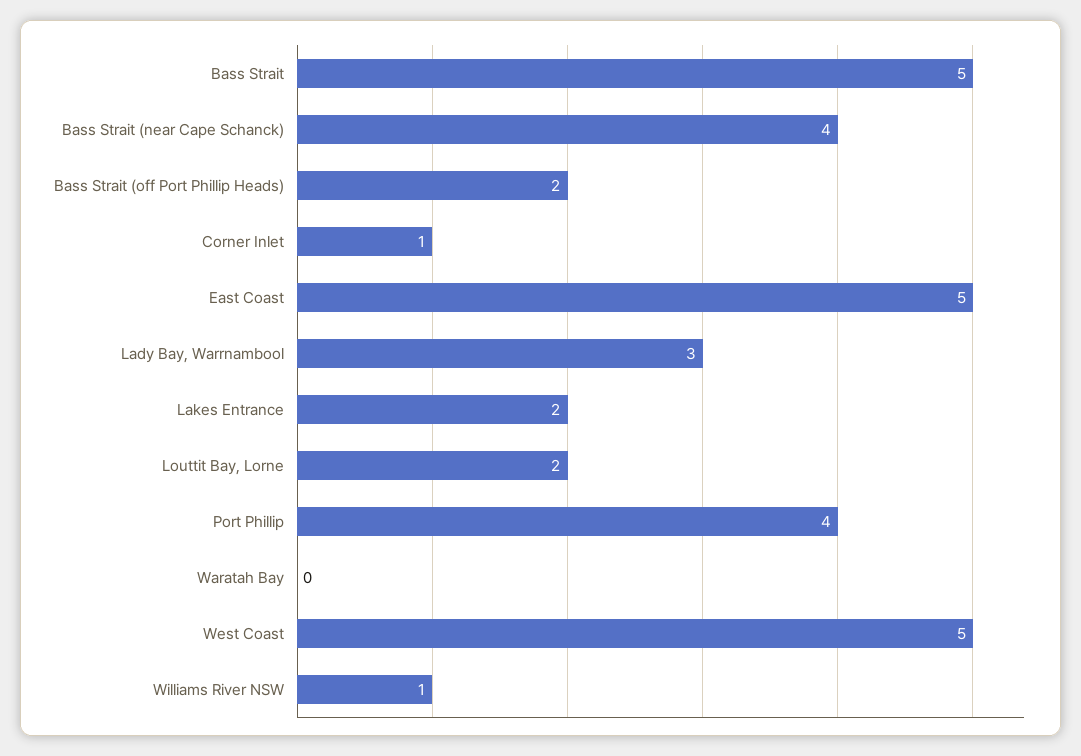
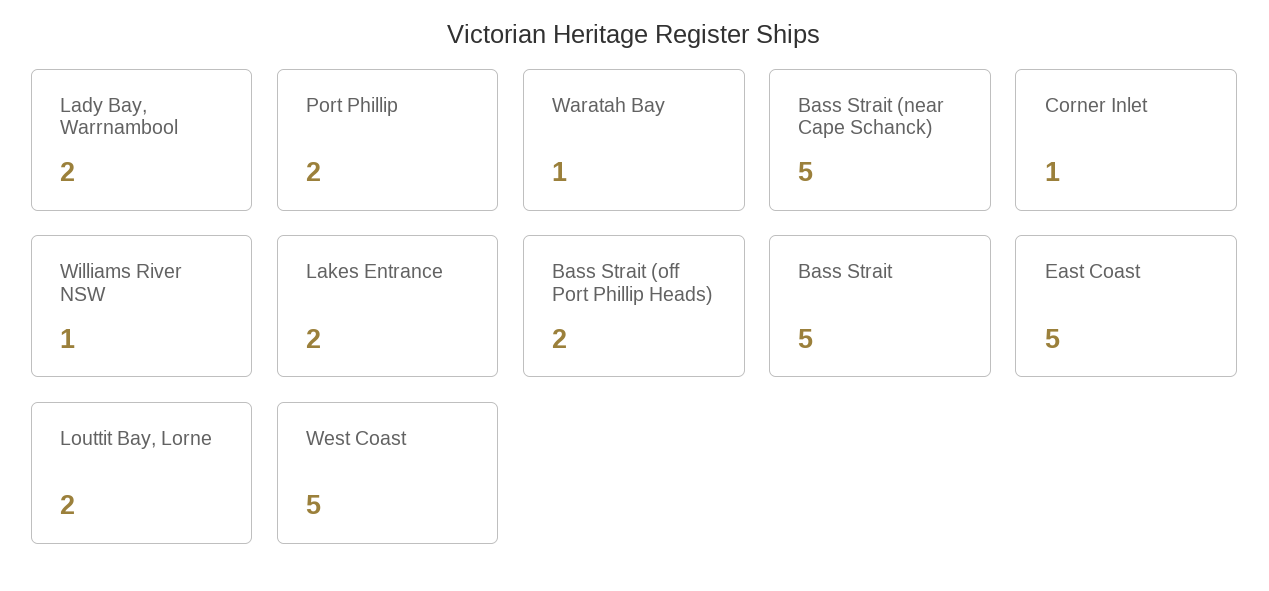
  {
    "Bass Strait": 5,
-   "Bass Strait (near Cape Schanck)": 4,
+   "Bass Strait (near Cape Schanck)": 5,
    "Bass Strait (off Port Phillip Heads)": 2,
    "Corner Inlet": 1,
    "East Coast": 5,
-   "Lady Bay, Warrnambool": 3,
+   "Lady Bay, Warrnambool": 2,
    "Lakes Entrance": 2,
    "Louttit Bay, Lorne": 2,
-   "Port Phillip": 4,
+   "Port Phillip": 2,
-   "Waratah Bay": 0,
+   "Waratah Bay": 1,
    "West Coast": 5,
    "Williams River NSW": 1
  }

